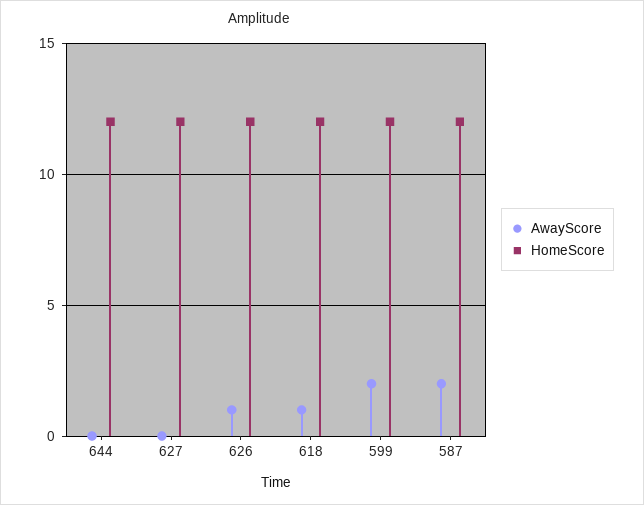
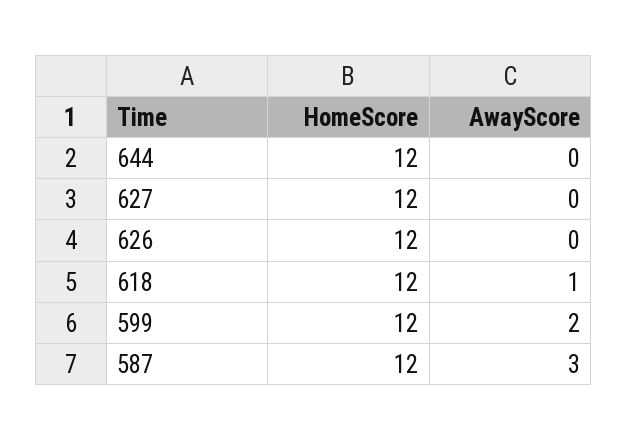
  {
    "AwayScore": {
      "644": 0,
      "627": 0,
-     "626": 1,
+     "626": 0,
      "618": 1,
      "599": 2,
-     "587": 2
+     "587": 3
    },
    "HomeScore": {
      "644": 12,
      "627": 12,
      "626": 12,
      "618": 12,
      "599": 12,
      "587": 12
    }
  }

